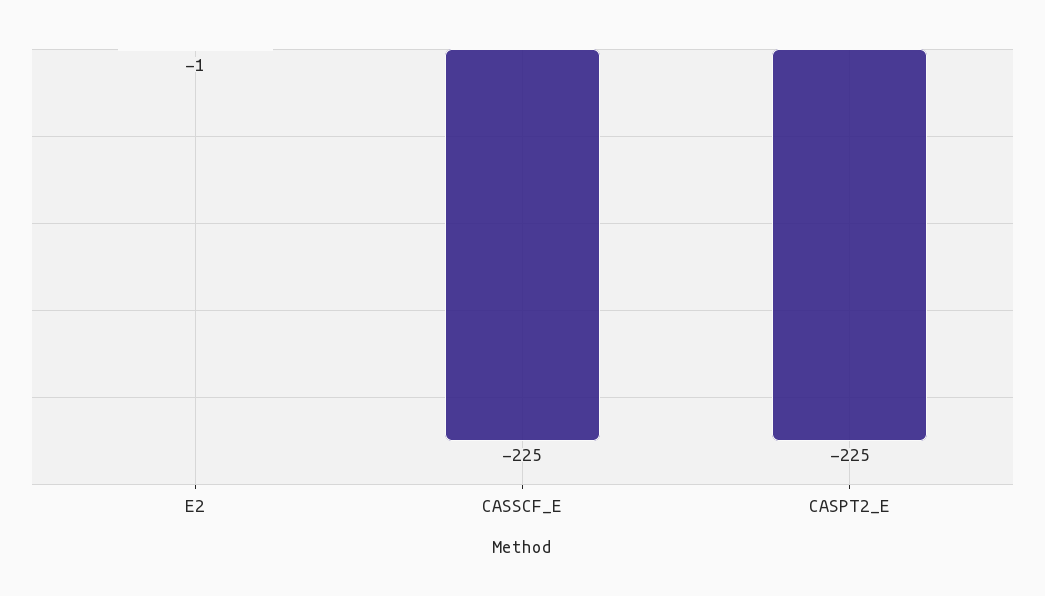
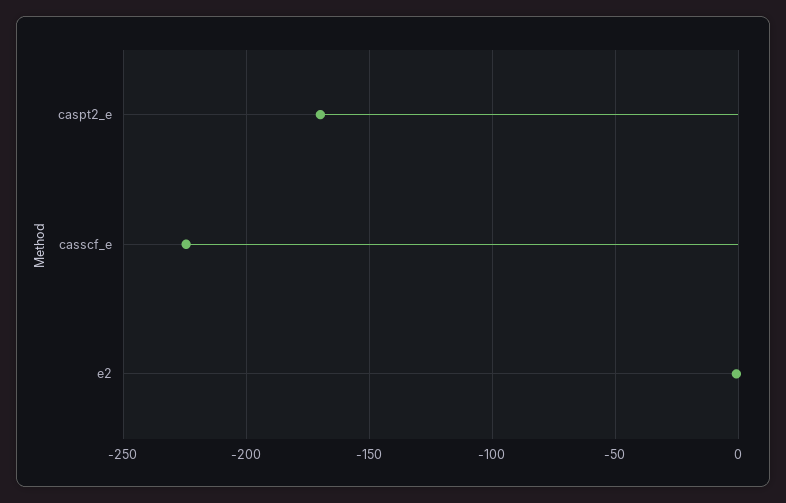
  {
    "E2": -1,
    "CASSCF_E": -225,
-   "CASPT2_E": -225
+   "CASPT2_E": -170
  }

